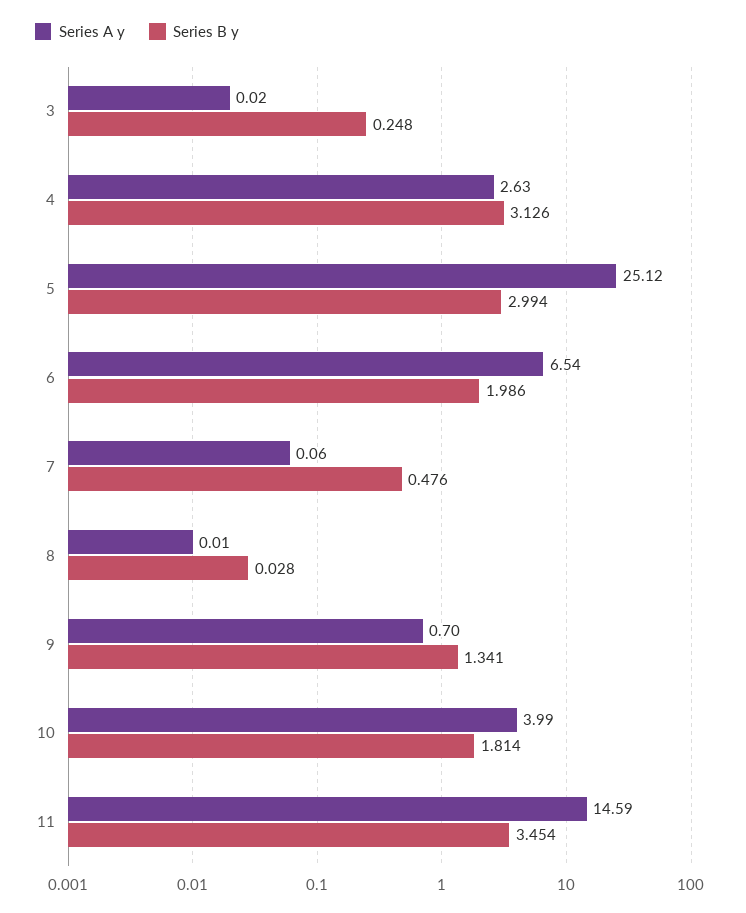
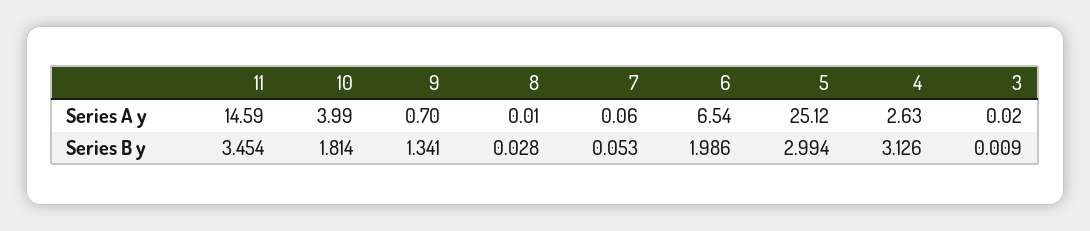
  {
    "Series A y": {
      "3": 0.02,
      "4": 2.63,
      "5": 25.12,
      "6": 6.54,
      "7": 0.06,
      "8": 0.01,
      "9": 0.7,
      "10": 3.99,
      "11": 14.59
    },
    "Series B y": {
-     "3": 0.248,
+     "3": 0.009,
      "4": 3.126,
      "5": 2.994,
      "6": 1.986,
-     "7": 0.476,
+     "7": 0.053,
      "8": 0.028,
      "9": 1.341,
      "10": 1.814,
      "11": 3.454
    }
  }

